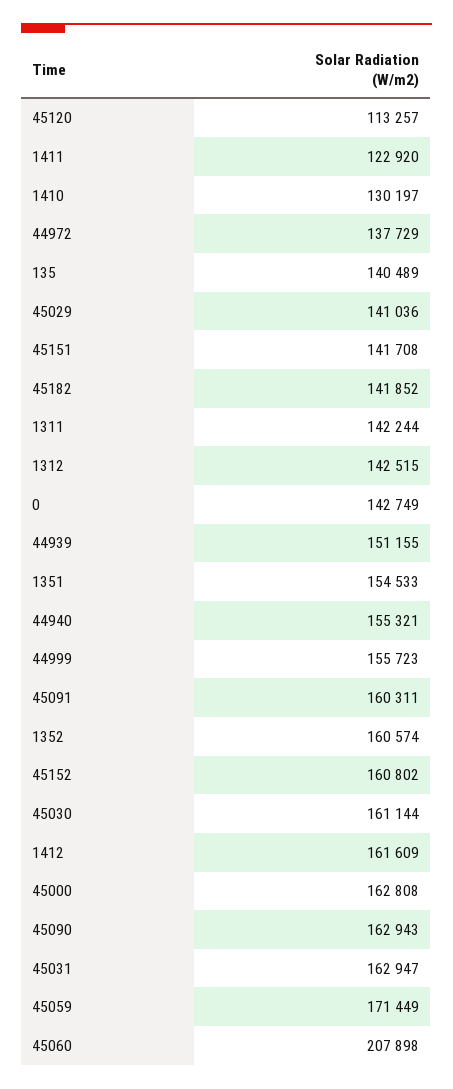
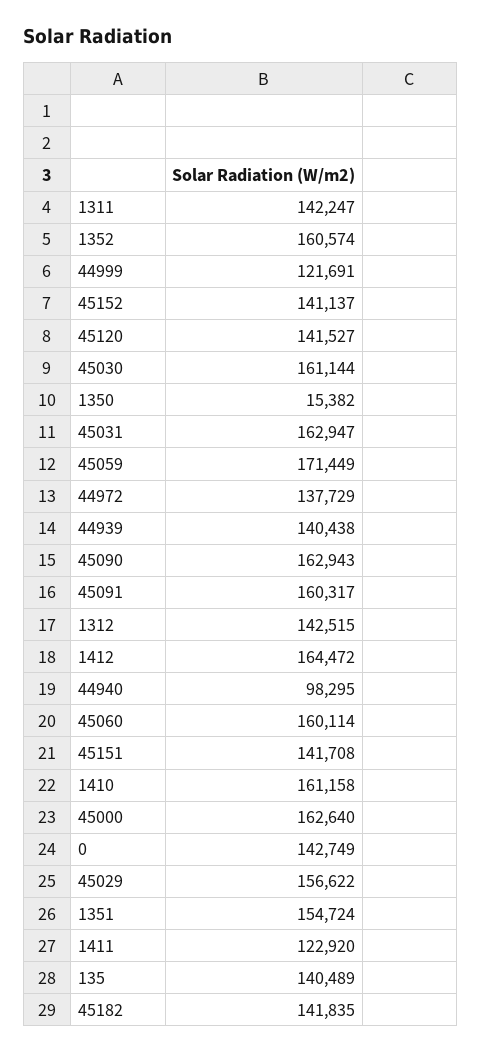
  {
-   "45120": 113257,
+   "45120": 141527,
    "1411": 122920,
-   "1410": 130197,
+   "1410": 161158,
    "44972": 137729,
    "135": 140489,
-   "45029": 141036,
+   "45029": 156622,
    "45151": 141708,
-   "45182": 141852,
+   "45182": 141835,
-   "1311": 142244,
+   "1311": 142247,
    "1312": 142515,
    "0": 142749,
-   "44939": 151155,
+   "44939": 140438,
-   "1351": 154533,
+   "1351": 154724,
-   "44940": 155321,
+   "44940": 98295,
-   "44999": 155723,
+   "44999": 121691,
-   "45091": 160311,
+   "45091": 160317,
    "1352": 160574,
-   "45152": 160802,
+   "45152": 141137,
    "45030": 161144,
-   "1412": 161609,
+   "1412": 164472,
-   "45000": 162808,
+   "45000": 162640,
    "45090": 162943,
    "45031": 162947,
    "45059": 171449,
-   "45060": 207898
+   "45060": 160114,
+   "1350": 15382
  }

